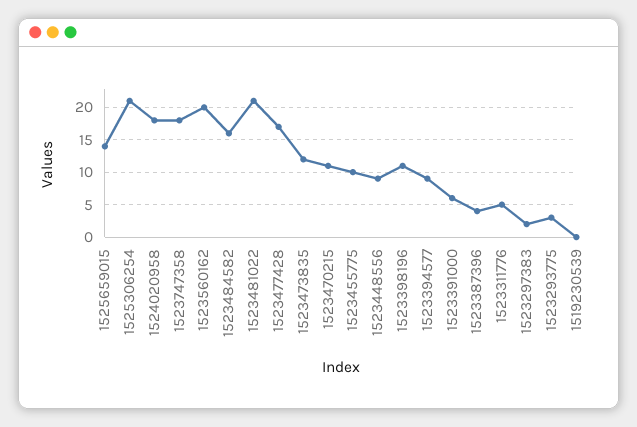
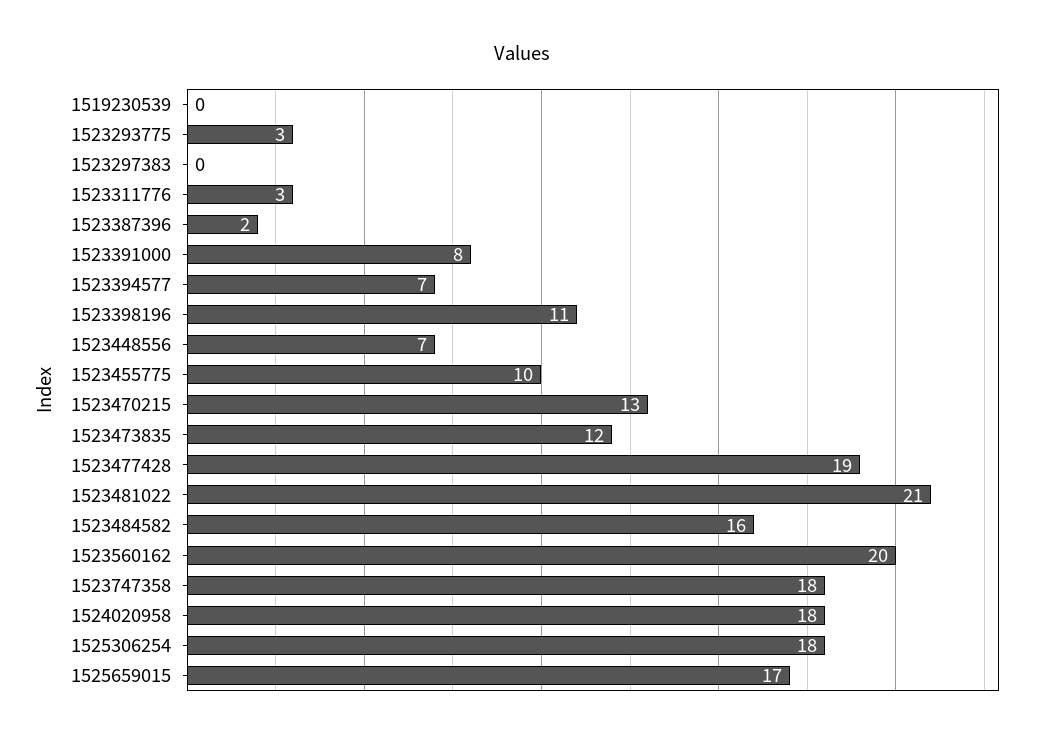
  {
-   "1525659015": 14,
+   "1525659015": 17,
-   "1525306254": 21,
+   "1525306254": 18,
    "1524020958": 18,
    "1523747358": 18,
    "1523560162": 20,
    "1523484582": 16,
    "1523481022": 21,
-   "1523477428": 17,
+   "1523477428": 19,
    "1523473835": 12,
-   "1523470215": 11,
+   "1523470215": 13,
    "1523455775": 10,
-   "1523448556": 9,
+   "1523448556": 7,
    "1523398196": 11,
-   "1523394577": 9,
+   "1523394577": 7,
-   "1523391000": 6,
+   "1523391000": 8,
-   "1523387396": 4,
+   "1523387396": 2,
-   "1523311776": 5,
+   "1523311776": 3,
-   "1523297383": 2,
+   "1523297383": 0,
    "1523293775": 3,
    "1519230539": 0
  }

